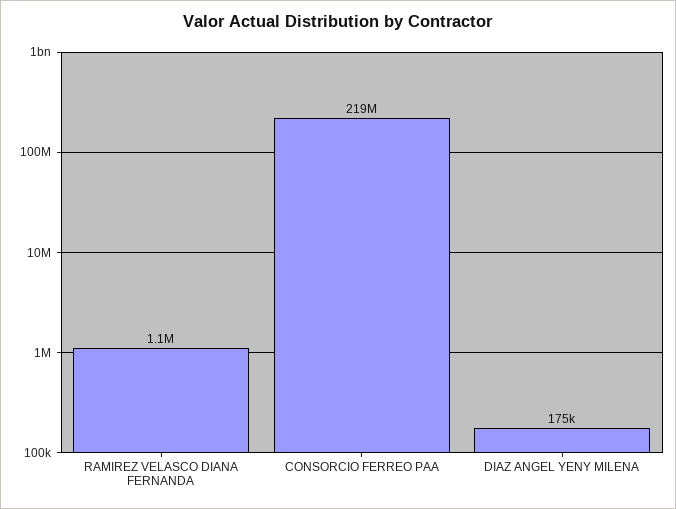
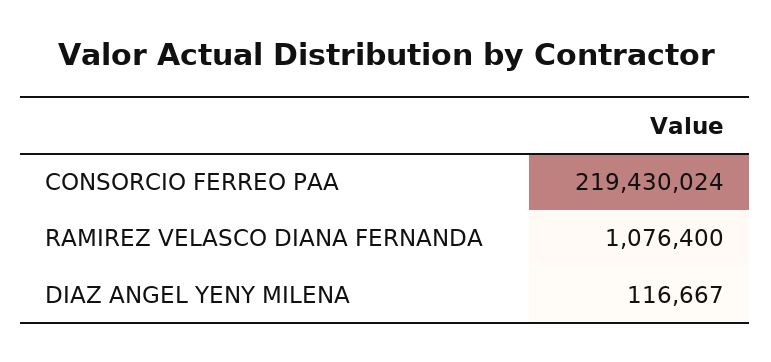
  {
    "RAMIREZ VELASCO DIANA FERNANDA": 1076400,
    "CONSORCIO FERREO PAA": 219430024,
-   "DIAZ ANGEL YENY MILENA": 175000
+   "DIAZ ANGEL YENY MILENA": 116667
  }

